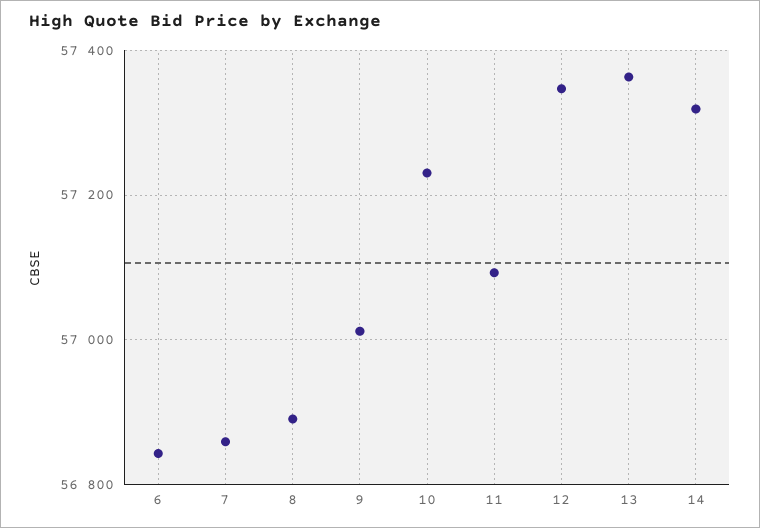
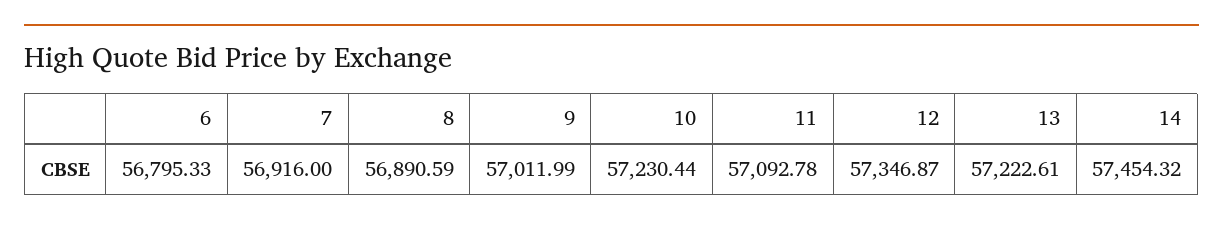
  {
-   "6": 56840,
+   "6": 56795.33,
-   "7": 56860,
+   "7": 56916,
    "8": 56890.59,
    "9": 57011.99,
    "10": 57230.44,
    "11": 57092.78,
    "12": 57346.87,
-   "13": 57360,
+   "13": 57222.61,
-   "14": 57320
+   "14": 57454.32
  }

